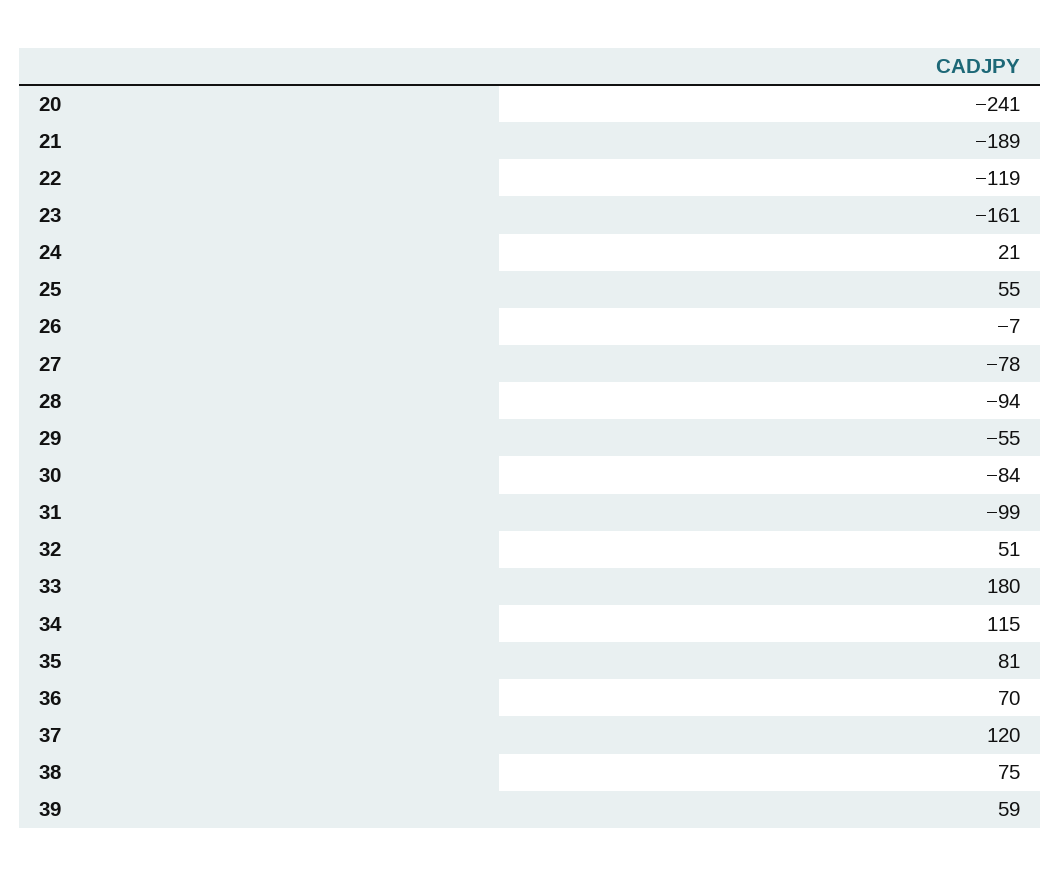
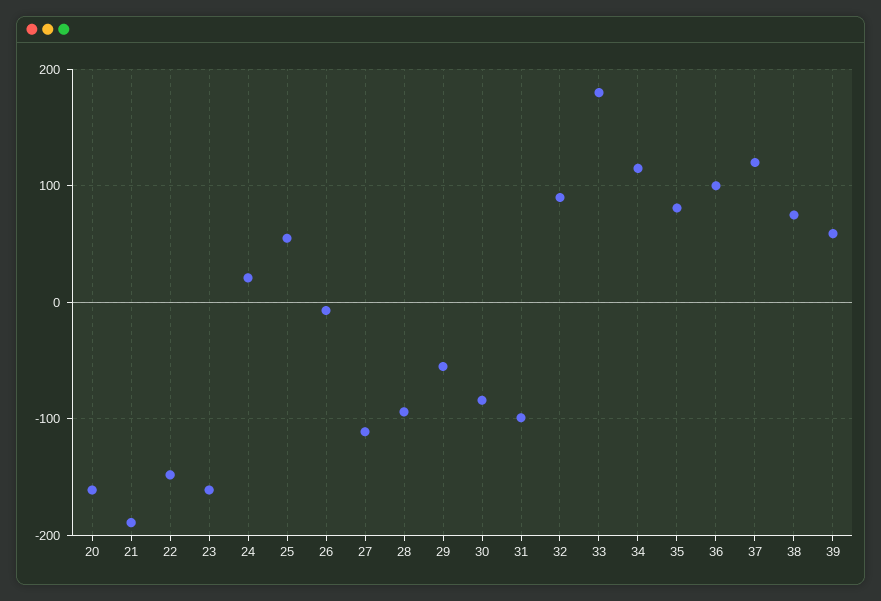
  {
-   "20": -241,
+   "20": -160,
    "21": -189,
-   "22": -119,
+   "22": -150,
    "23": -161,
    "24": 21,
    "25": 55,
    "26": -7,
-   "27": -78,
+   "27": -110,
    "28": -94,
    "29": -55,
    "30": -84,
    "31": -99,
-   "32": 51,
+   "32": 90,
    "33": 180,
    "34": 115,
    "35": 81,
-   "36": 70,
+   "36": 100,
    "37": 120,
    "38": 75,
    "39": 59
  }

